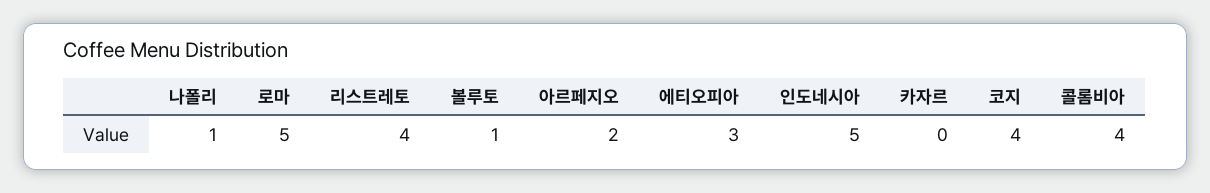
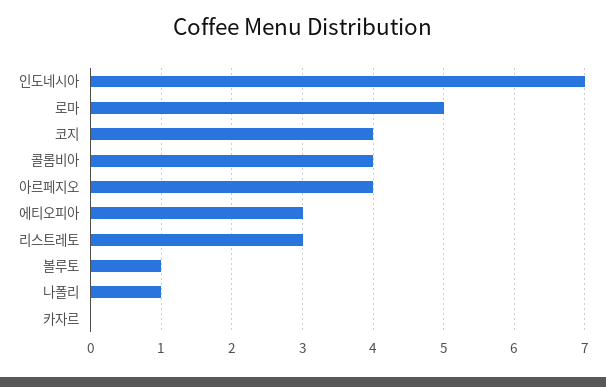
  {
    "나폴리": 1,
    "로마": 5,
-   "리스트레토": 4,
+   "리스트레토": 3,
    "볼루토": 1,
-   "아르페지오": 2,
+   "아르페지오": 4,
    "에티오피아": 3,
-   "인도네시아": 5,
+   "인도네시아": 7,
    "카자르": 0,
    "코지": 4,
    "콜롬비아": 4
  }

